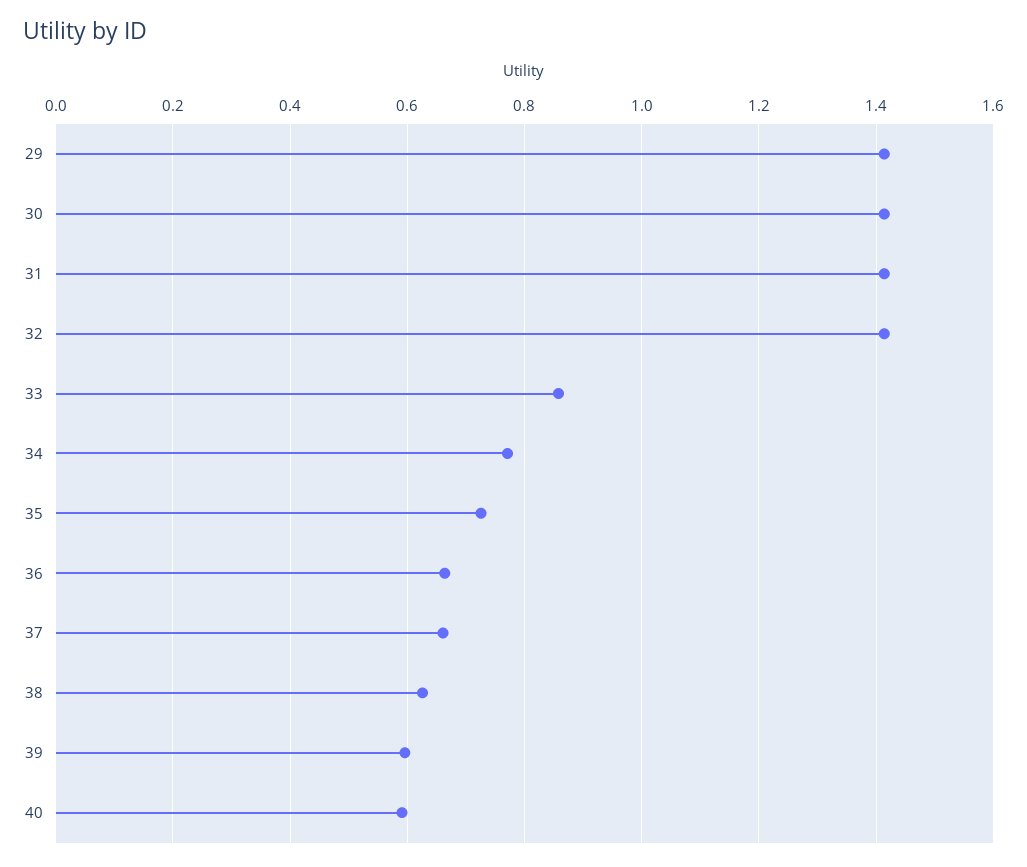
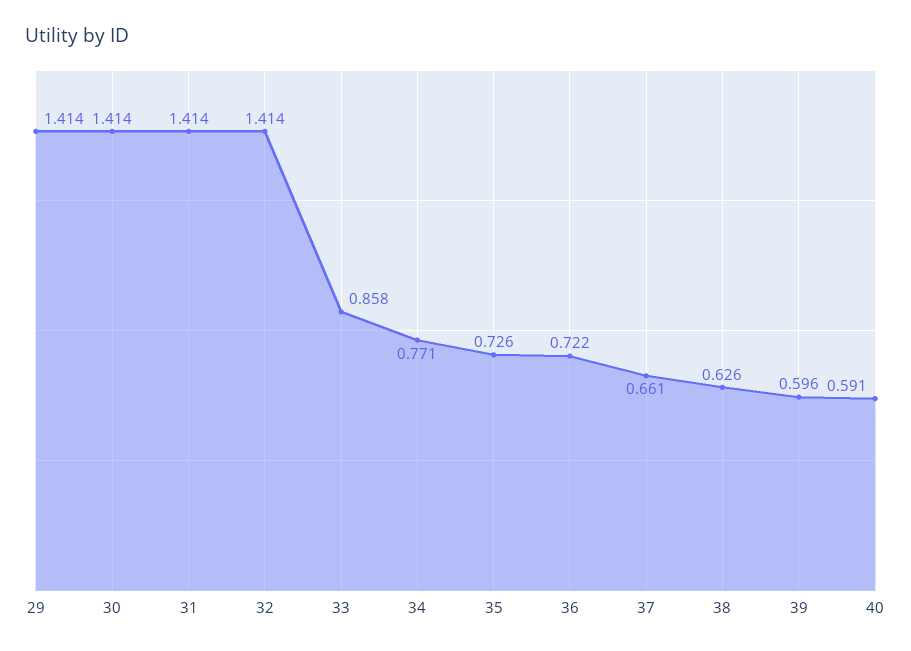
  {
    "29": 1.414,
    "30": 1.414,
    "31": 1.414,
    "32": 1.414,
    "33": 0.858,
    "34": 0.771,
    "35": 0.726,
-   "36": 0.66,
+   "36": 0.722,
    "37": 0.661,
    "38": 0.626,
    "39": 0.596,
    "40": 0.591
  }

